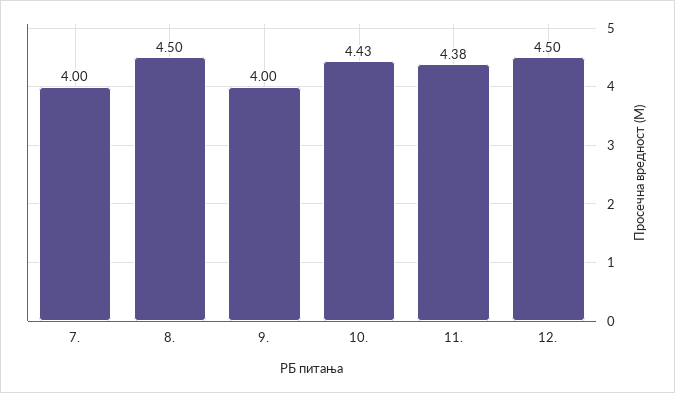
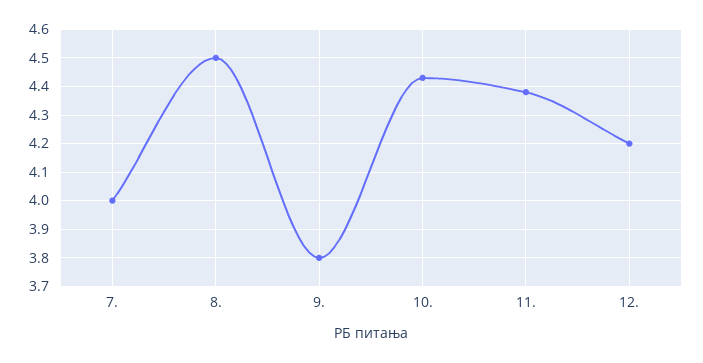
  {
    "7.": 4,
    "8.": 4.5,
-   "9.": 4,
+   "9.": 3.8,
    "10.": 4.43,
    "11.": 4.38,
-   "12.": 4.5
+   "12.": 4.2
  }

